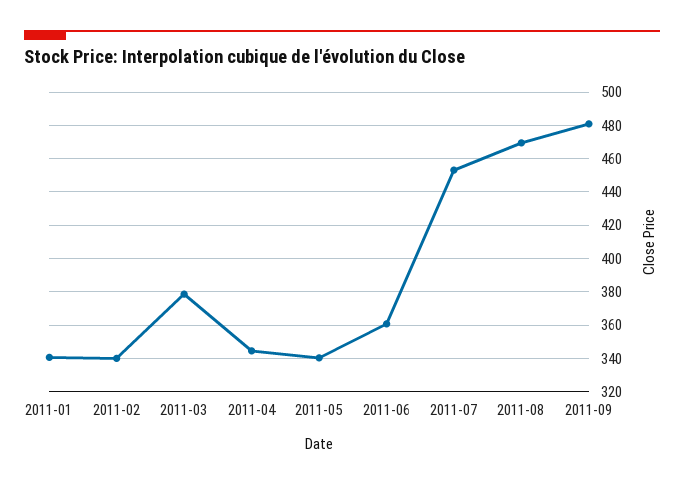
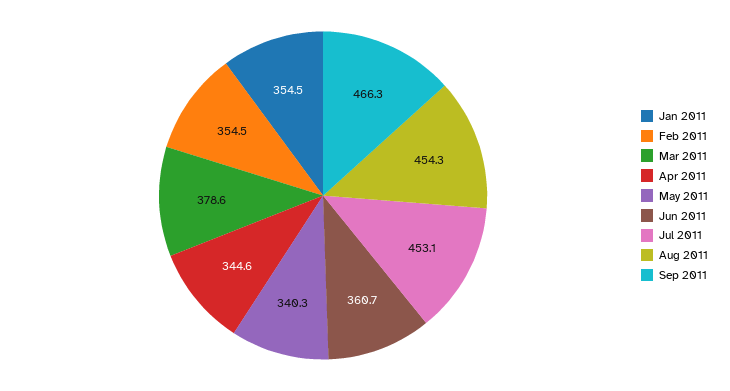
  {
-   "2011-01": 340,
+   "2011-01": 354.5,
-   "2011-02": 340,
+   "2011-02": 354.5,
    "2011-03": 378.6,
    "2011-04": 344.6,
    "2011-05": 340.3,
    "2011-06": 360.7,
    "2011-07": 453.1,
-   "2011-08": 470,
+   "2011-08": 454.3,
-   "2011-09": 480
+   "2011-09": 466.3
  }

